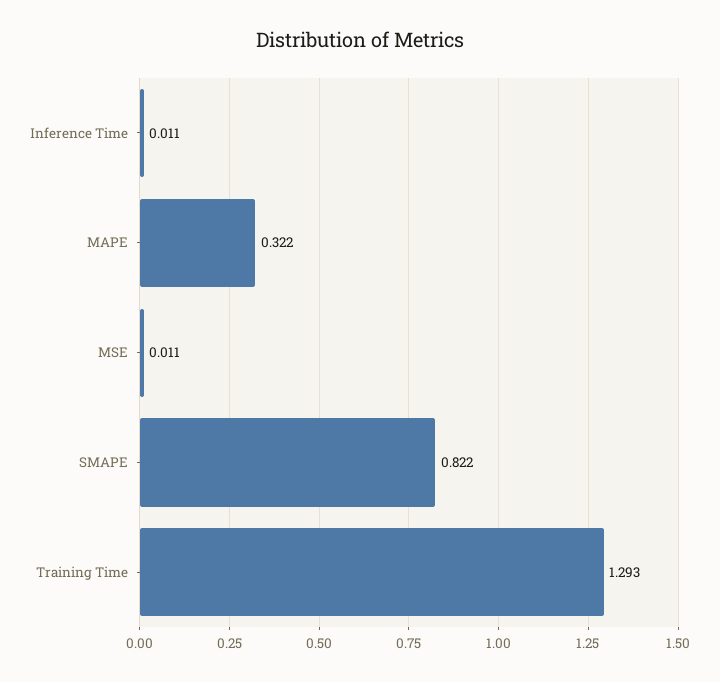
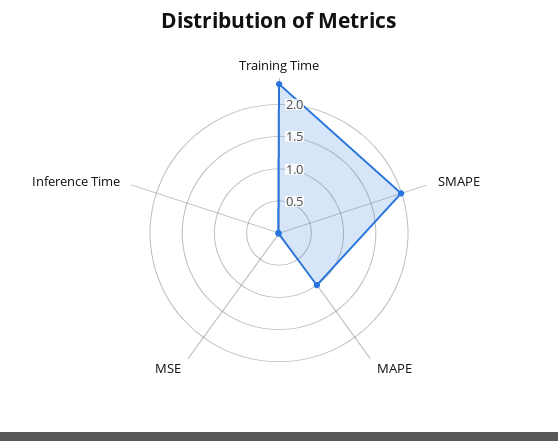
  {
    "Inference Time": 0.011,
-   "MAPE": 0.322,
+   "MAPE": 1,
    "MSE": 0.011,
-   "SMAPE": 0.822,
+   "SMAPE": 2,
-   "Training Time": 1.293
+   "Training Time": 2.25
  }

